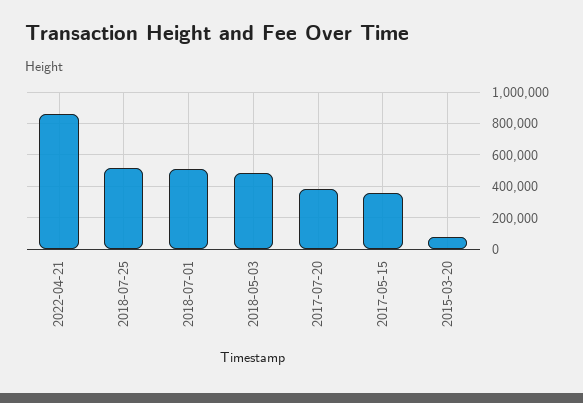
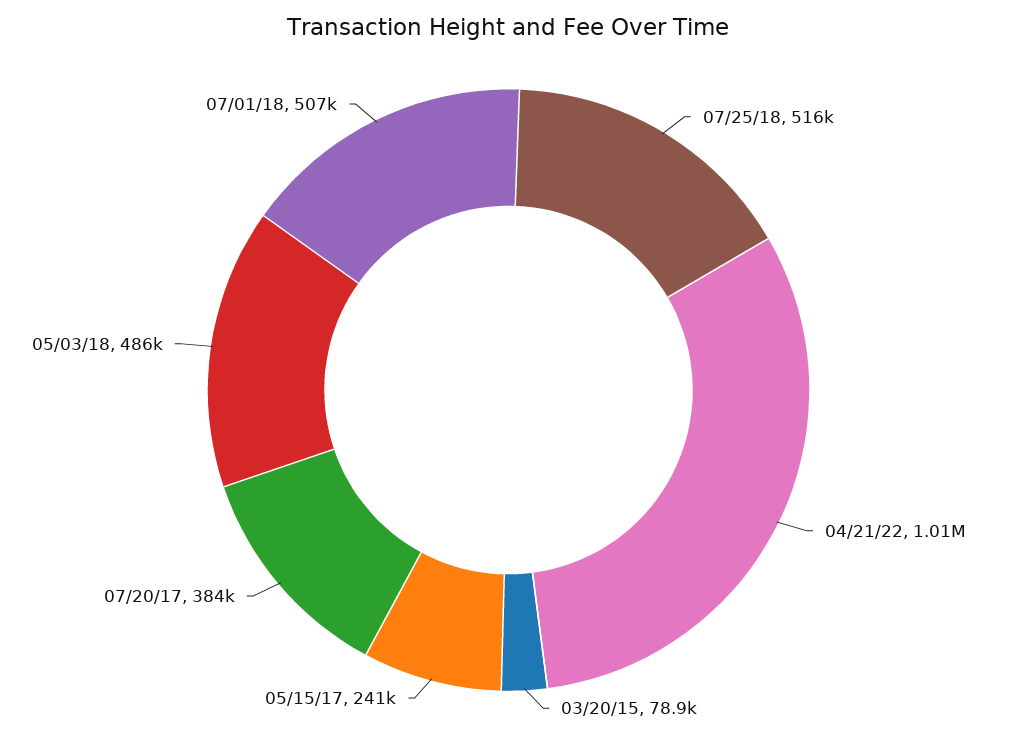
  {
-   "2022-04-21": 850000,
+   "2022-04-21": 1010000,
    "2018-07-25": 516000,
    "2018-07-01": 507000,
    "2018-05-03": 486000,
    "2017-07-20": 384000,
-   "2017-05-15": 350000,
+   "2017-05-15": 241000,
    "2015-03-20": 78900
  }

